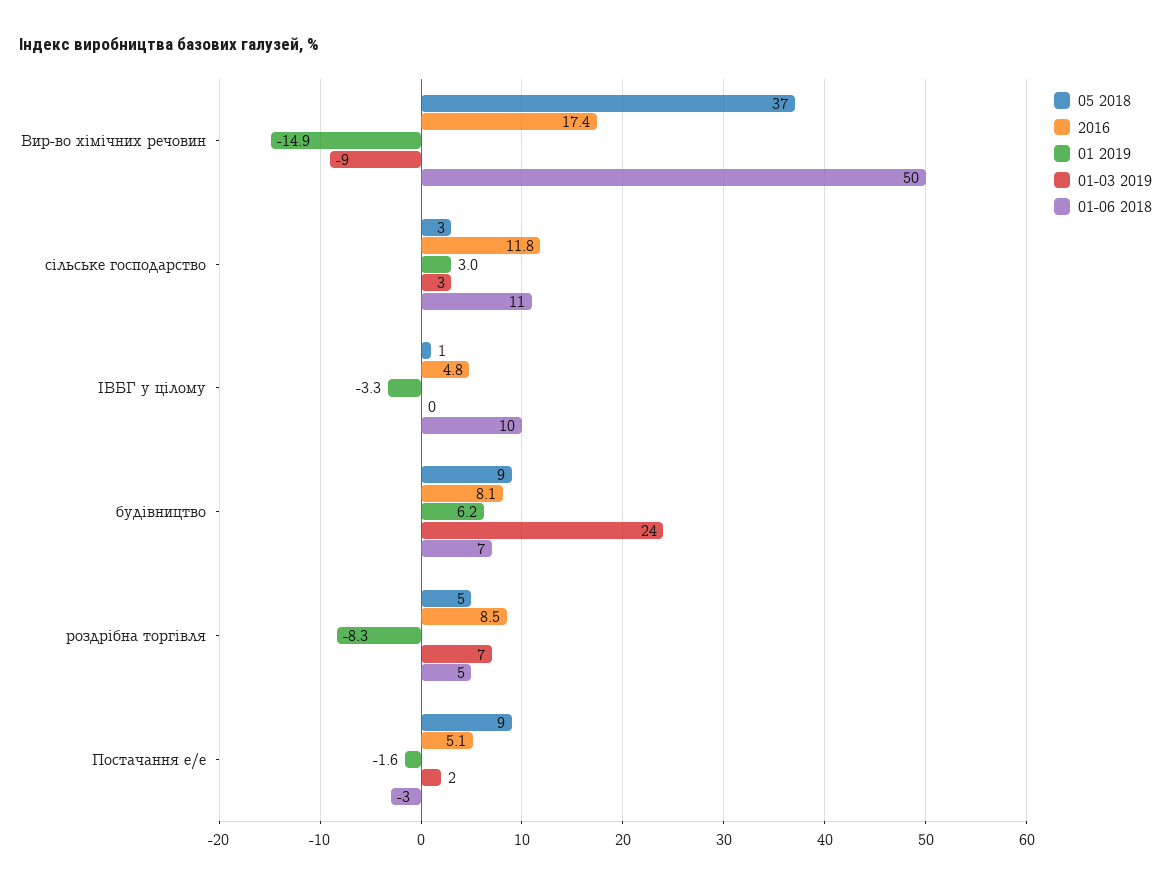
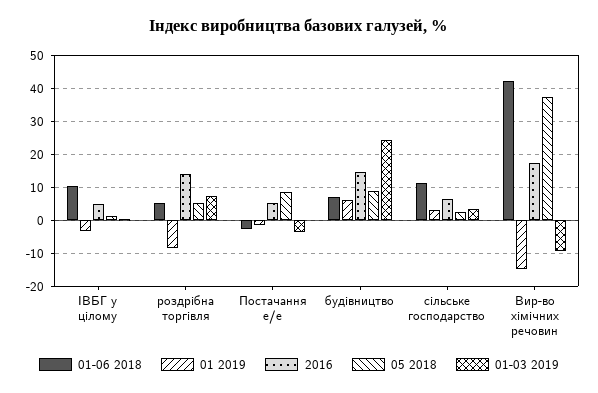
  {
    "05 2018": {
      "Вир-во хімічних речовин": 37,
      "сільське господарство": 3,
      "ІВБГ у цілому": 1,
      "будівництво": 9,
      "роздрібна торгівля": 5,
      "Постачання е/е": 9
    },
    "2016": {
      "Вир-во хімічних речовин": 17.4,
-     "сільське господарство": 11.8,
+     "сільське господарство": 6,
      "ІВБГ у цілому": 4.8,
-     "будівництво": 8.1,
+     "будівництво": 14,
-     "роздрібна торгівля": 8.5,
+     "роздрібна торгівля": 14,
      "Постачання е/е": 5.1
    },
    "01 2019": {
      "Вир-во хімічних речовин": -14.9,
      "сільське господарство": 3,
      "ІВБГ у цілому": -3.3,
      "будівництво": 6.2,
      "роздрібна торгівля": -8.3,
      "Постачання е/е": -1.6
    },
    "01-03 2019": {
      "Вир-во хімічних речовин": -9,
      "сільське господарство": 3,
      "ІВБГ у цілому": 0,
      "будівництво": 24,
      "роздрібна торгівля": 7,
-     "Постачання е/е": 2
+     "Постачання е/е": -4
    },
    "01-06 2018": {
-     "Вир-во хімічних речовин": 50,
+     "Вир-во хімічних речовин": 42,
      "сільське господарство": 11,
      "ІВБГ у цілому": 10,
      "будівництво": 7,
      "роздрібна торгівля": 5,
      "Постачання е/е": -3
    }
  }

